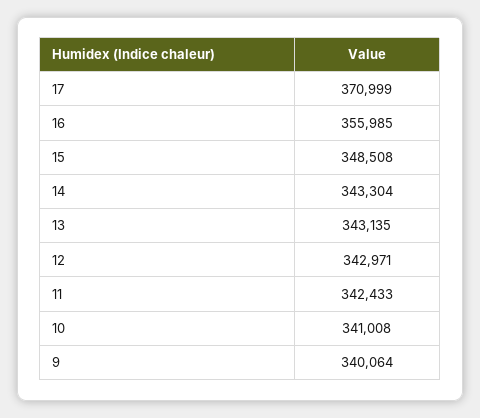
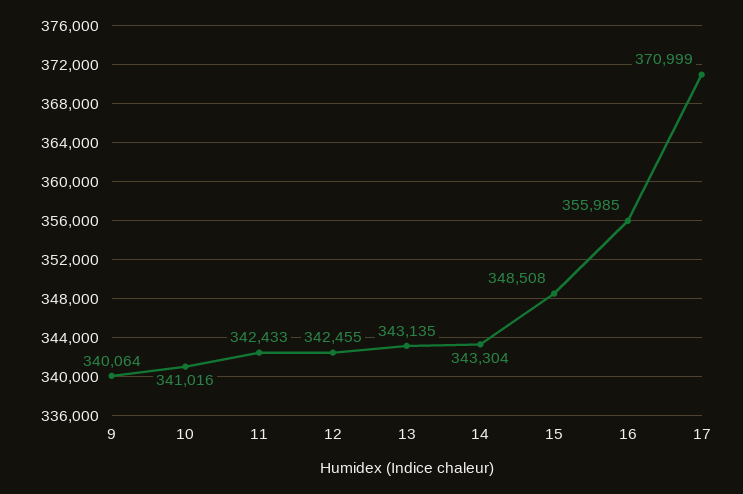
  {
    "17": 370999,
    "16": 355985,
    "15": 348508,
    "14": 343304,
    "13": 343135,
-   "12": 342971,
+   "12": 342455,
    "11": 342433,
-   "10": 341008,
+   "10": 341016,
    "9": 340064
  }

